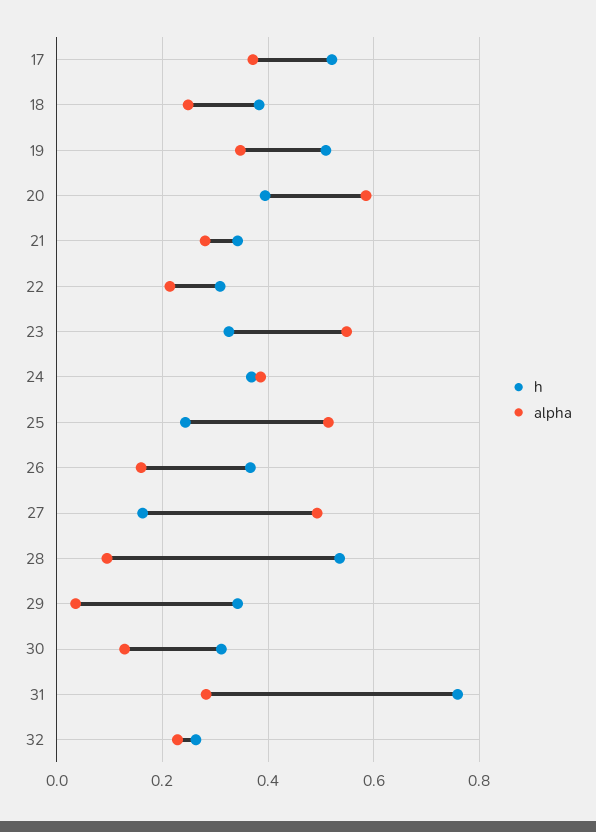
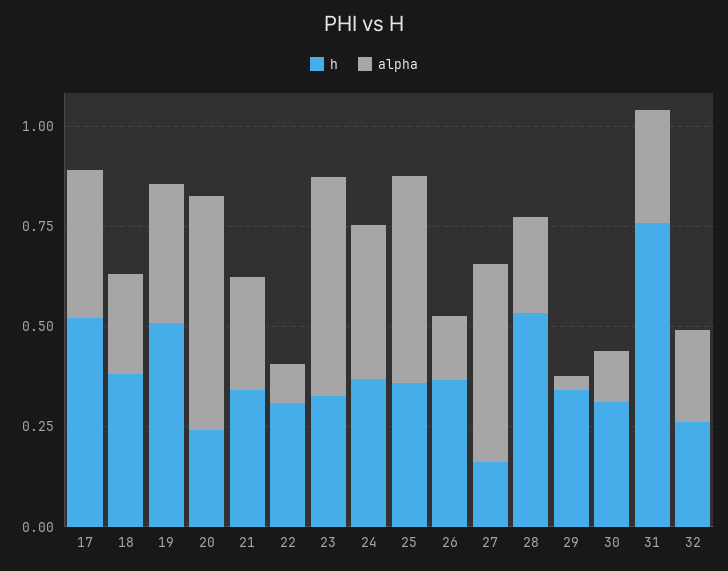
  {
    "h": {
      "17": 0.52,
      "18": 0.38,
      "19": 0.5,
-     "20": 0.4,
+     "20": 0.25,
      "21": 0.34,
      "22": 0.3,
      "23": 0.32,
      "24": 0.36,
-     "25": 0.24,
+     "25": 0.35,
      "26": 0.36,
      "27": 0.16,
      "28": 0.54,
      "29": 0.34,
      "30": 0.32,
      "31": 0.76,
      "32": 0.26
    },
    "alpha": {
      "17": 0.38,
      "18": 0.24,
      "19": 0.34,
      "20": 0.58,
      "21": 0.28,
-     "22": 0.22,
+     "22": 0.1,
      "23": 0.54,
      "24": 0.38,
      "25": 0.52,
      "26": 0.16,
      "27": 0.5,
-     "28": 0.1,
+     "28": 0.25,
      "29": 0.04,
      "30": 0.12,
      "31": 0.28,
      "32": 0.22
    }
  }

